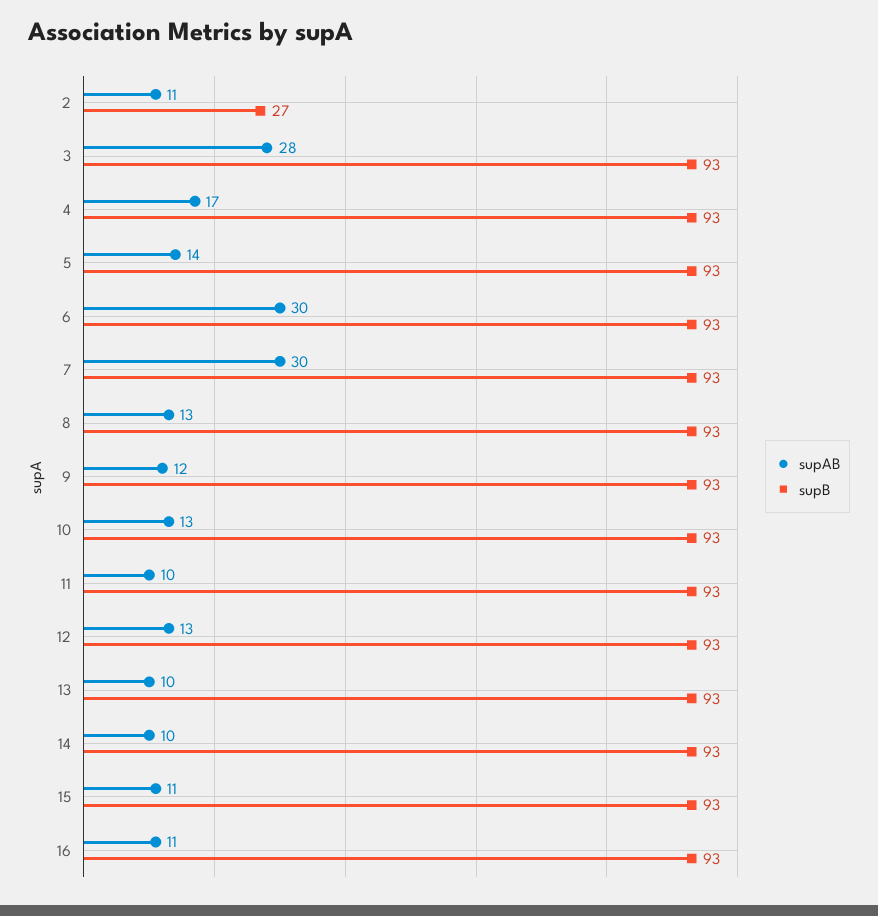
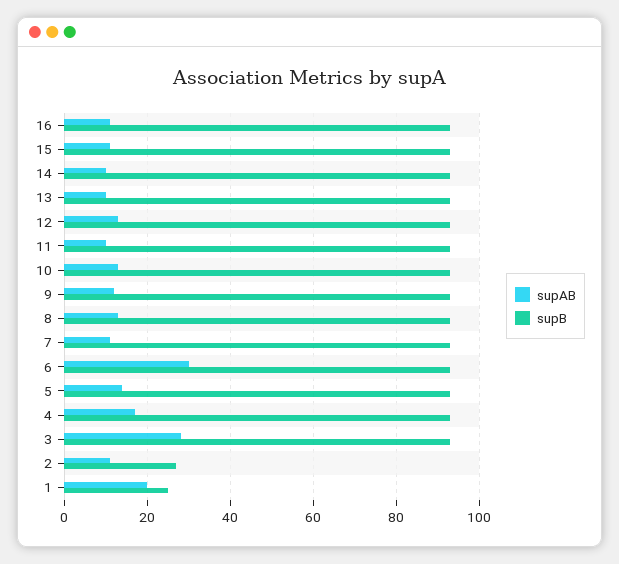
  {
    "supAB": {
      "2": 11,
      "3": 28,
      "4": 17,
      "5": 14,
      "6": 30,
-     "7": 30,
+     "7": 10,
      "8": 13,
      "9": 12,
      "10": 13,
      "11": 10,
      "12": 13,
      "13": 10,
      "14": 10,
      "15": 11,
-     "16": 11
+     "16": 11,
+     "1": 20
    },
    "supB": {
      "2": 27,
      "3": 93,
      "4": 93,
      "5": 93,
      "6": 93,
      "7": 93,
      "8": 93,
      "9": 93,
      "10": 93,
      "11": 93,
      "12": 93,
      "13": 93,
      "14": 93,
      "15": 93,
-     "16": 93
+     "16": 93,
+     "1": 25
    }
  }

